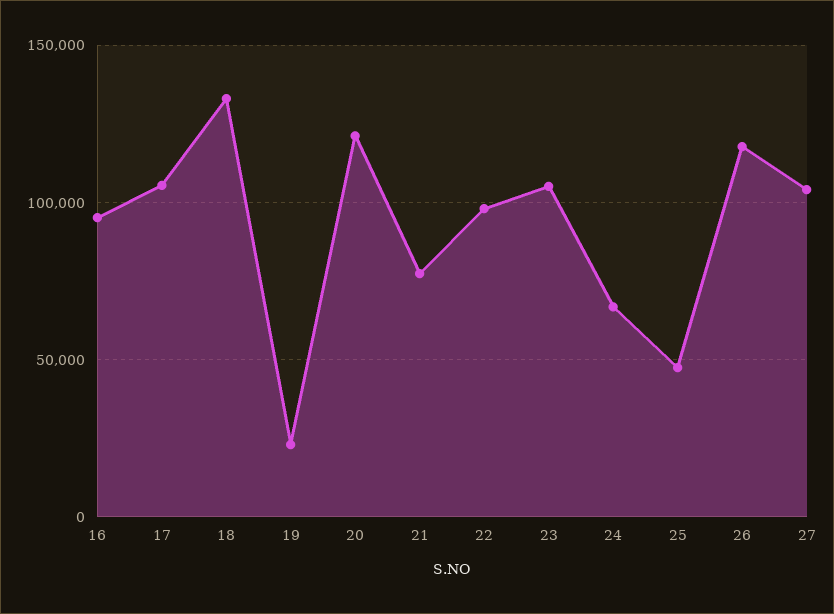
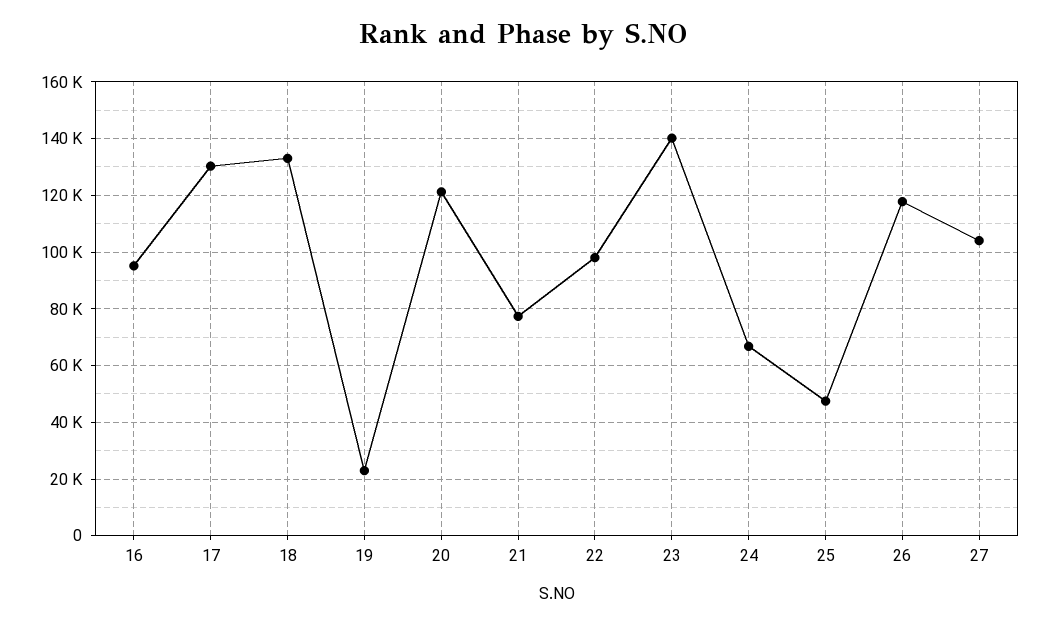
  {
    "16": 95000,
-   "17": 105000,
+   "17": 130000,
    "18": 132500,
    "19": 22500,
    "20": 120000,
    "21": 77500,
    "22": 97500,
-   "23": 105000,
+   "23": 140000,
    "24": 67500,
    "25": 47500,
    "26": 117500,
    "27": 105000
  }

